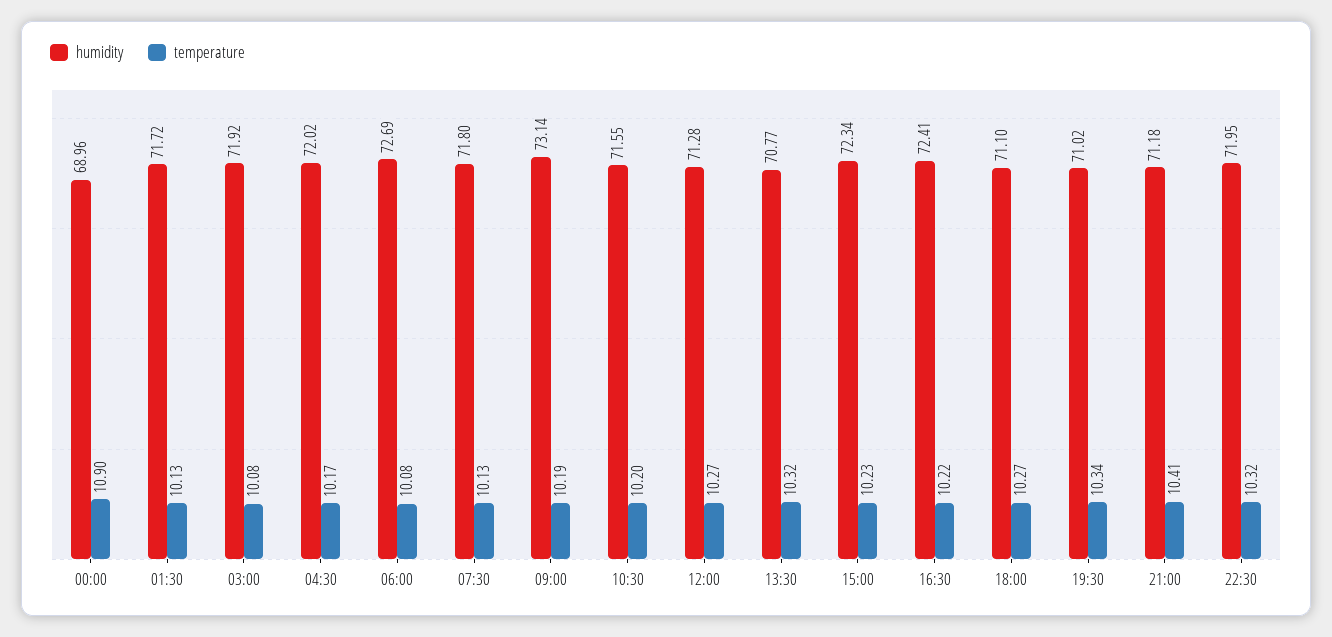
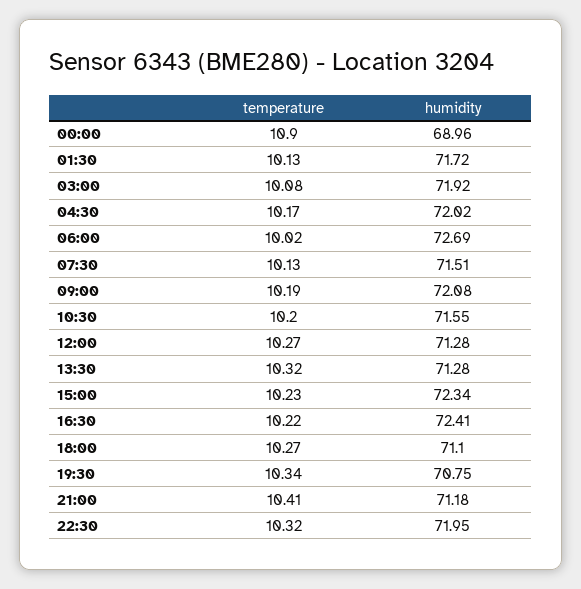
  {
    "humidity": {
      "00:00": 68.96,
      "01:30": 71.72,
      "03:00": 71.92,
      "04:30": 72.02,
      "06:00": 72.69,
-     "07:30": 71.8,
+     "07:30": 71.51,
-     "09:00": 73.14,
+     "09:00": 72.08,
      "10:30": 71.55,
      "12:00": 71.28,
-     "13:30": 70.77,
+     "13:30": 71.28,
      "15:00": 72.34,
      "16:30": 72.41,
      "18:00": 71.1,
-     "19:30": 71.02,
+     "19:30": 70.75,
      "21:00": 71.18,
      "22:30": 71.95
    },
    "temperature": {
      "00:00": 10.9,
      "01:30": 10.13,
      "03:00": 10.08,
      "04:30": 10.17,
-     "06:00": 10.08,
+     "06:00": 10.02,
      "07:30": 10.13,
      "09:00": 10.19,
      "10:30": 10.2,
      "12:00": 10.27,
      "13:30": 10.32,
      "15:00": 10.23,
      "16:30": 10.22,
      "18:00": 10.27,
      "19:30": 10.34,
      "21:00": 10.41,
      "22:30": 10.32
    }
  }

